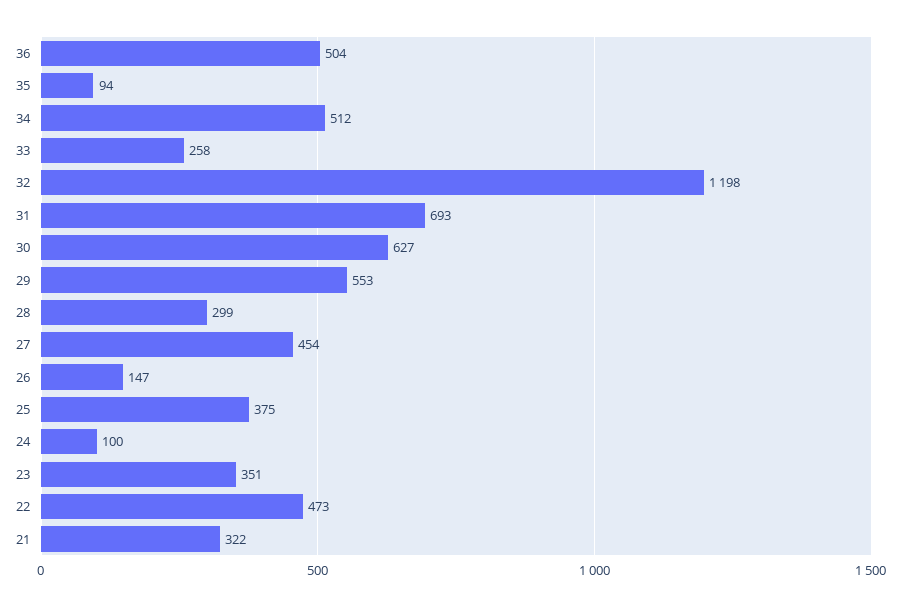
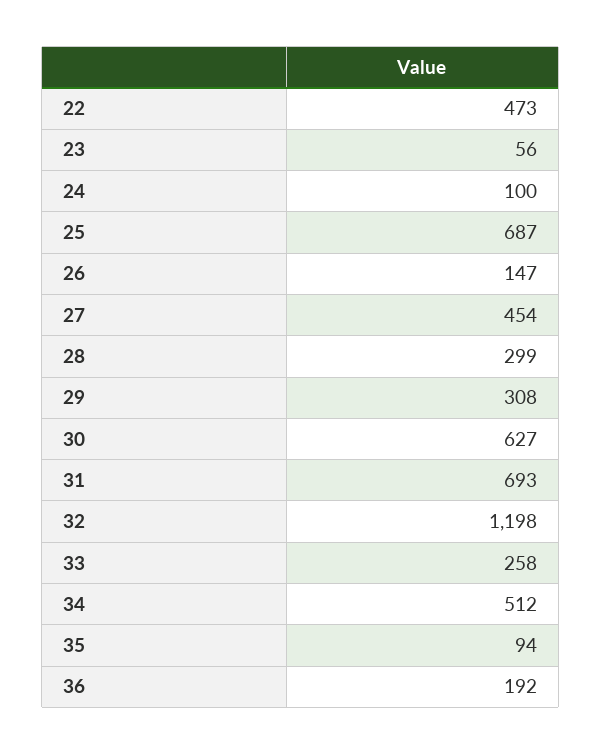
  {
-   "36": 504,
+   "36": 192,
    "35": 94,
    "34": 512,
    "33": 258,
    "32": 1198,
    "31": 693,
    "30": 627,
-   "29": 553,
+   "29": 308,
    "28": 299,
    "27": 454,
    "26": 147,
-   "25": 375,
+   "25": 687,
    "24": 100,
-   "23": 351,
+   "23": 56,
-   "22": 473,
+   "22": 473
-   "21": 322
  }

